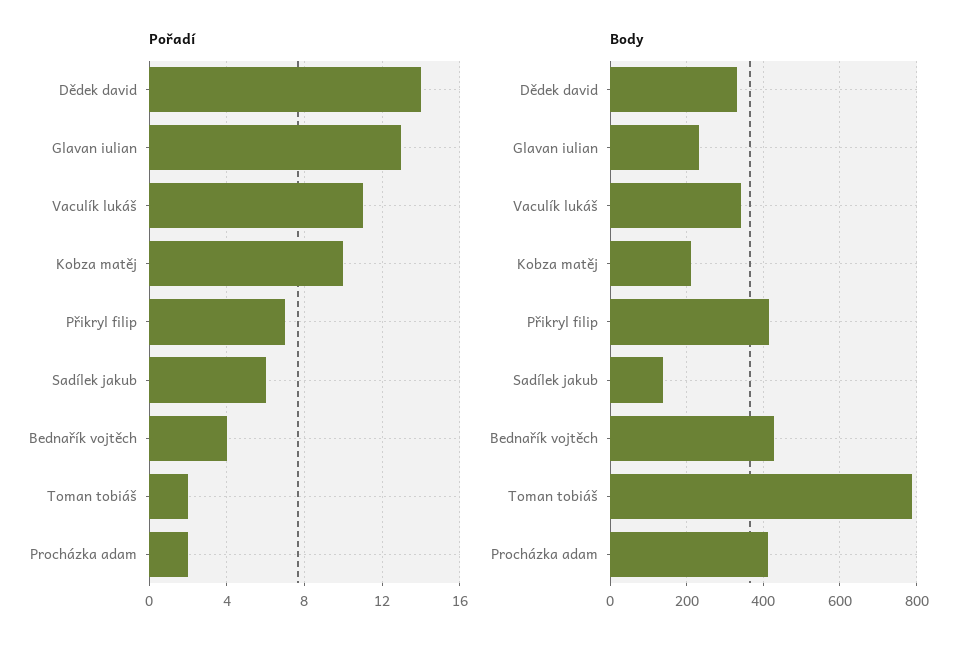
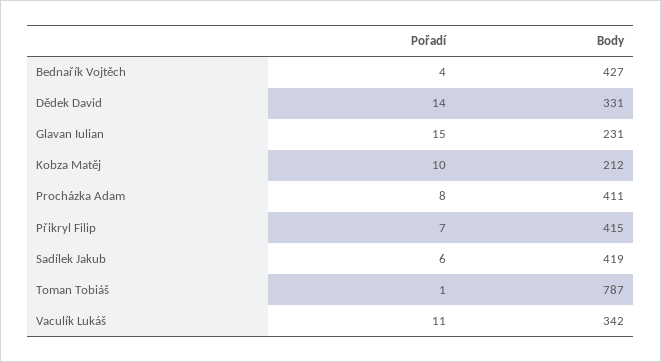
  {
    "Pořadí": {
      "Dědek david": 14,
-     "Glavan iulian": 13,
+     "Glavan iulian": 15,
      "Vaculík lukáš": 11,
      "Kobza matěj": 10,
      "Přikryl filip": 7,
      "Sadílek jakub": 6,
      "Bednařík vojtěch": 4,
-     "Toman tobiáš": 2,
+     "Toman tobiáš": 1,
-     "Procházka adam": 2
+     "Procházka adam": 8
    },
    "Body": {
      "Dědek david": 331,
      "Glavan iulian": 231,
      "Vaculík lukáš": 342,
      "Kobza matěj": 212,
      "Přikryl filip": 415,
-     "Sadílek jakub": 140,
+     "Sadílek jakub": 419,
      "Bednařík vojtěch": 427,
      "Toman tobiáš": 787,
      "Procházka adam": 411
    }
  }

